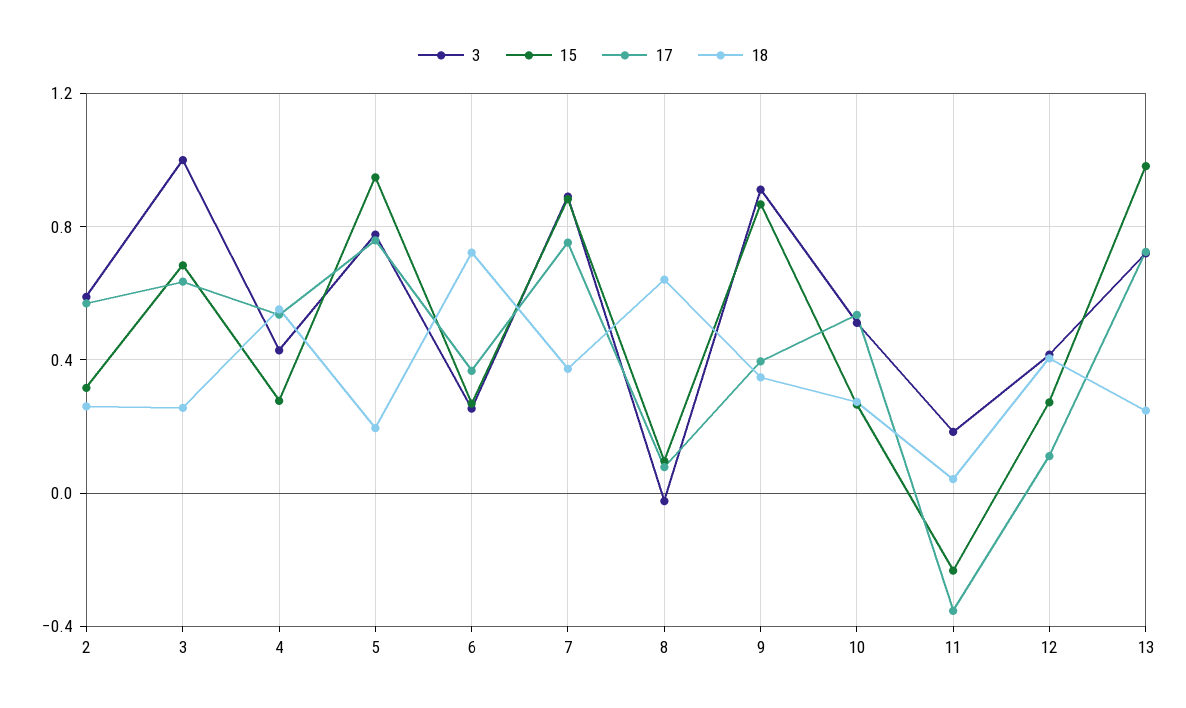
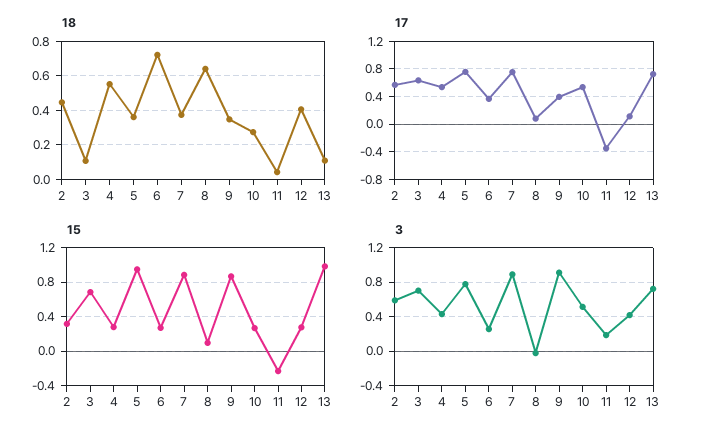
  {
    "3": {
      "2": 0.6,
-     "3": 1,
+     "3": 0.7,
      "4": 0.45,
      "5": 0.8,
      "6": 0.25,
      "7": 0.9,
      "8": 0,
      "9": 0.9,
      "10": 0.5,
      "11": 0.2,
      "12": 0.4,
      "13": 0.7
    },
    "15": {
      "2": 0.3,
      "3": 0.7,
      "4": 0.3,
      "5": 0.95,
      "6": 0.25,
      "7": 0.9,
      "8": 0.1,
      "9": 0.85,
      "10": 0.25,
      "11": -0.25,
      "12": 0.25,
      "13": 1
    },
    "17": {
      "2": 0.55,
      "3": 0.65,
      "4": 0.55,
      "5": 0.75,
      "6": 0.35,
      "7": 0.75,
      "8": 0.1,
      "9": 0.4,
      "10": 0.55,
      "11": -0.35,
      "12": 0.1,
      "13": 0.7
    },
    "18": {
-     "2": 0.25,
+     "2": 0.45,
-     "3": 0.25,
+     "3": 0.1,
      "4": 0.55,
-     "5": 0.2,
+     "5": 0.35,
      "6": 0.7,
      "7": 0.35,
      "8": 0.65,
      "9": 0.35,
      "10": 0.25,
      "11": 0.05,
      "12": 0.4,
-     "13": 0.25
+     "13": 0.1
    }
  }

